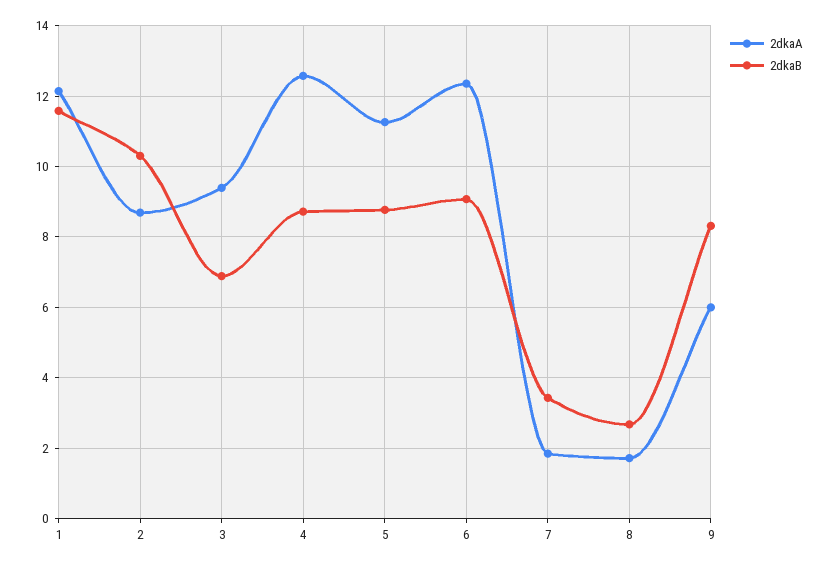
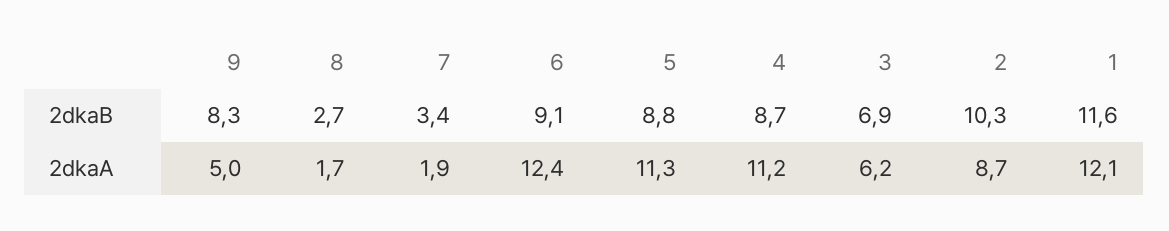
  {
    "2dkaA": {
      "1": 12.1,
      "2": 8.7,
-     "3": 9.4,
+     "3": 6.2,
-     "4": 12.6,
+     "4": 11.2,
      "5": 11.3,
      "6": 12.4,
      "7": 1.9,
      "8": 1.7,
-     "9": 6
+     "9": 5
    },
    "2dkaB": {
      "1": 11.6,
      "2": 10.3,
      "3": 6.9,
      "4": 8.7,
      "5": 8.8,
      "6": 9.1,
      "7": 3.4,
      "8": 2.7,
      "9": 8.3
    }
  }

